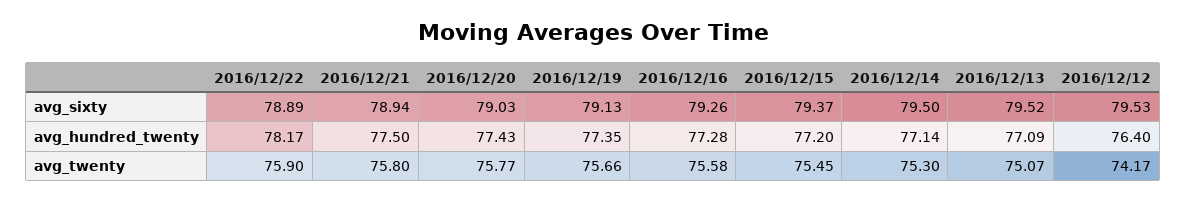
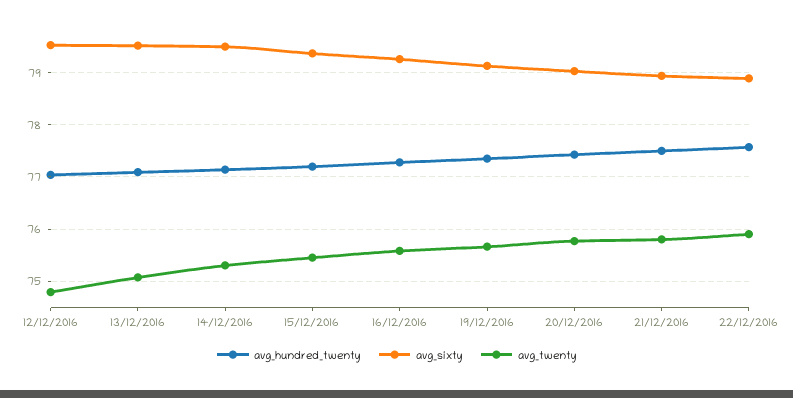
  {
    "avg_sixty": {
      "2016/12/22": 78.89,
      "2016/12/21": 78.94,
      "2016/12/20": 79.03,
      "2016/12/19": 79.13,
      "2016/12/16": 79.26,
      "2016/12/15": 79.37,
      "2016/12/14": 79.5,
      "2016/12/13": 79.52,
      "2016/12/12": 79.53
    },
    "avg_hundred_twenty": {
-     "2016/12/22": 78.17,
+     "2016/12/22": 77.6,
      "2016/12/21": 77.5,
      "2016/12/20": 77.43,
      "2016/12/19": 77.35,
      "2016/12/16": 77.28,
      "2016/12/15": 77.2,
      "2016/12/14": 77.14,
      "2016/12/13": 77.09,
-     "2016/12/12": 76.4
+     "2016/12/12": 77
    },
    "avg_twenty": {
      "2016/12/22": 75.9,
      "2016/12/21": 75.8,
      "2016/12/20": 75.77,
      "2016/12/19": 75.66,
      "2016/12/16": 75.58,
      "2016/12/15": 75.45,
      "2016/12/14": 75.3,
      "2016/12/13": 75.07,
-     "2016/12/12": 74.17
+     "2016/12/12": 74.8
    }
  }

